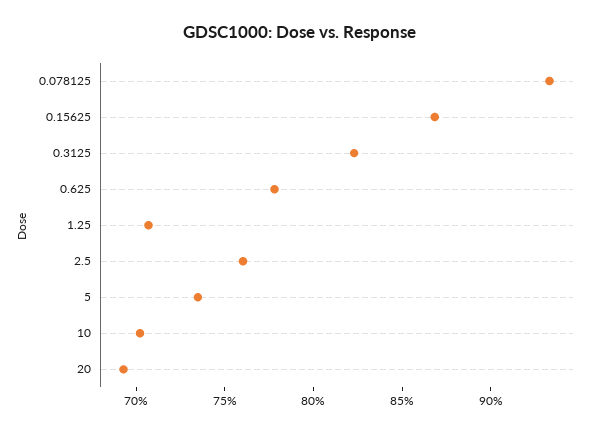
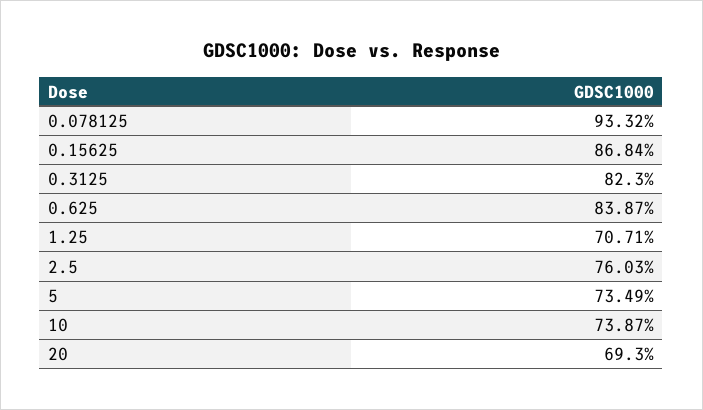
  {
    "0.078125": 93.32,
    "0.15625": 86.84,
    "0.3125": 82.3,
-   "0.625": 78,
+   "0.625": 83.87,
    "1.25": 70.71,
    "2.5": 76.03,
    "5": 73.49,
-   "10": 70,
+   "10": 73.87,
    "20": 69.3
  }

